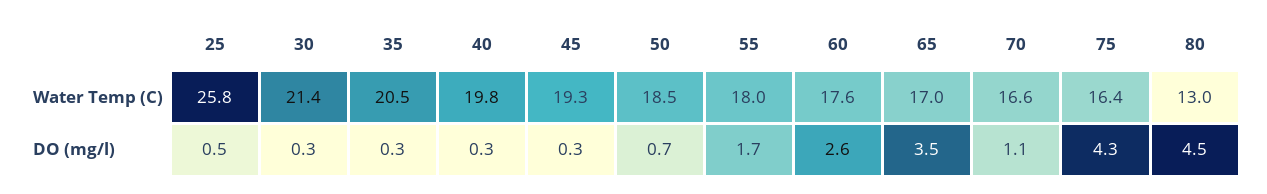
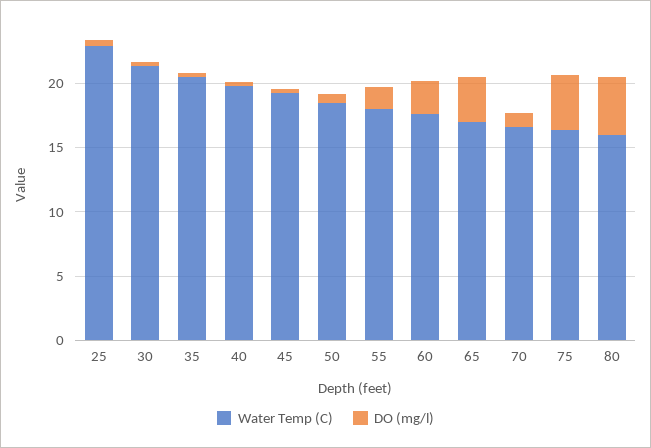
  {
    "Water Temp (C)": {
-     "25": 25.8,
+     "25": 23,
      "30": 21.4,
      "35": 20.5,
      "40": 19.8,
      "45": 19.3,
      "50": 18.5,
      "55": 18,
      "60": 17.6,
      "65": 17,
      "70": 16.6,
      "75": 16.4,
-     "80": 13
+     "80": 16
    },
    "DO (mg/l)": {
      "25": 0.5,
      "30": 0.3,
      "35": 0.3,
      "40": 0.3,
      "45": 0.3,
      "50": 0.7,
      "55": 1.7,
      "60": 2.6,
      "65": 3.5,
      "70": 1.1,
      "75": 4.3,
      "80": 4.5
    }
  }

